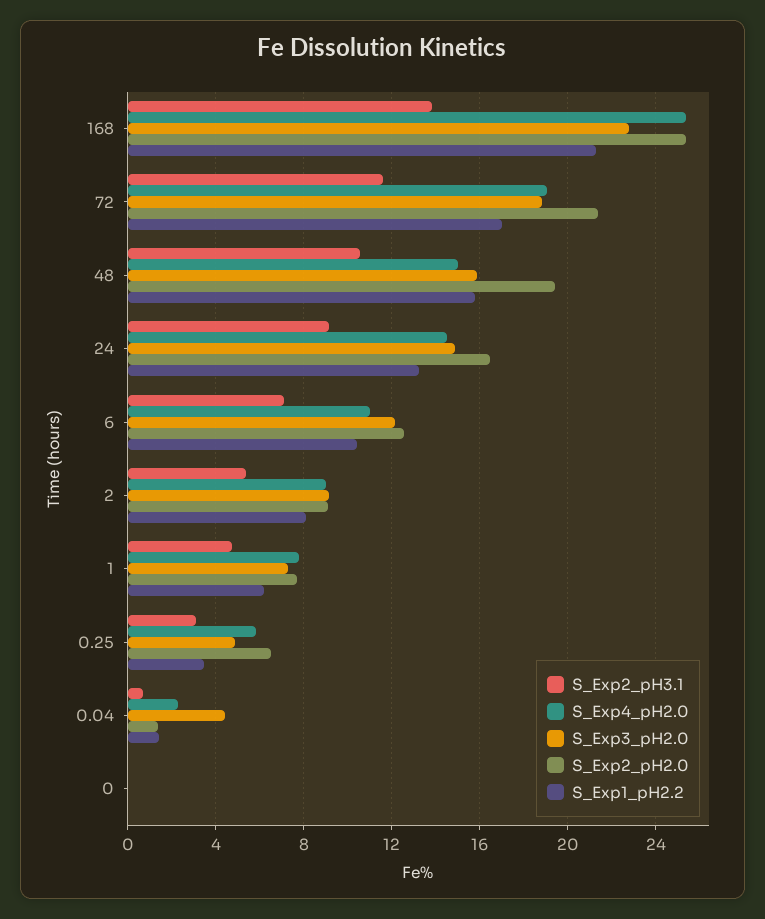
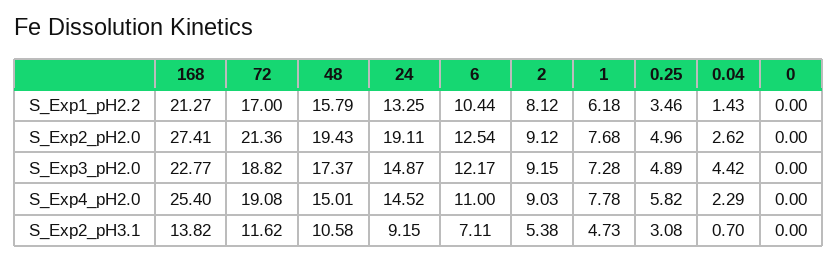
  {
    "S_Exp2_pH3.1": {
      "168": 13.82,
      "72": 11.62,
      "48": 10.58,
      "24": 9.15,
      "6": 7.11,
      "2": 5.38,
      "1": 4.73,
      "0.25": 3.08,
      "0.04": 0.7,
      "0": 0
    },
    "S_Exp4_pH2.0": {
      "168": 25.4,
      "72": 19.08,
      "48": 15.01,
      "24": 14.52,
      "6": 11,
      "2": 9.03,
      "1": 7.78,
      "0.25": 5.82,
      "0.04": 2.29,
      "0": 0
    },
    "S_Exp3_pH2.0": {
      "168": 22.77,
      "72": 18.82,
-     "48": 16,
+     "48": 17.37,
      "24": 14.87,
      "6": 12.17,
      "2": 9.15,
      "1": 7.28,
      "0.25": 4.89,
      "0.04": 4.42,
      "0": 0
    },
    "S_Exp2_pH2.0": {
-     "168": 25.5,
+     "168": 27.41,
      "72": 21.36,
      "48": 19.43,
-     "24": 16.5,
+     "24": 19.11,
      "6": 12.54,
      "2": 9.12,
      "1": 7.68,
-     "0.25": 6.5,
+     "0.25": 4.96,
-     "0.04": 1.5,
+     "0.04": 2.62,
      "0": 0
    },
    "S_Exp1_pH2.2": {
      "168": 21.27,
      "72": 17,
      "48": 15.79,
      "24": 13.25,
      "6": 10.44,
      "2": 8.12,
      "1": 6.18,
      "0.25": 3.46,
      "0.04": 1.43,
      "0": 0
    }
  }

